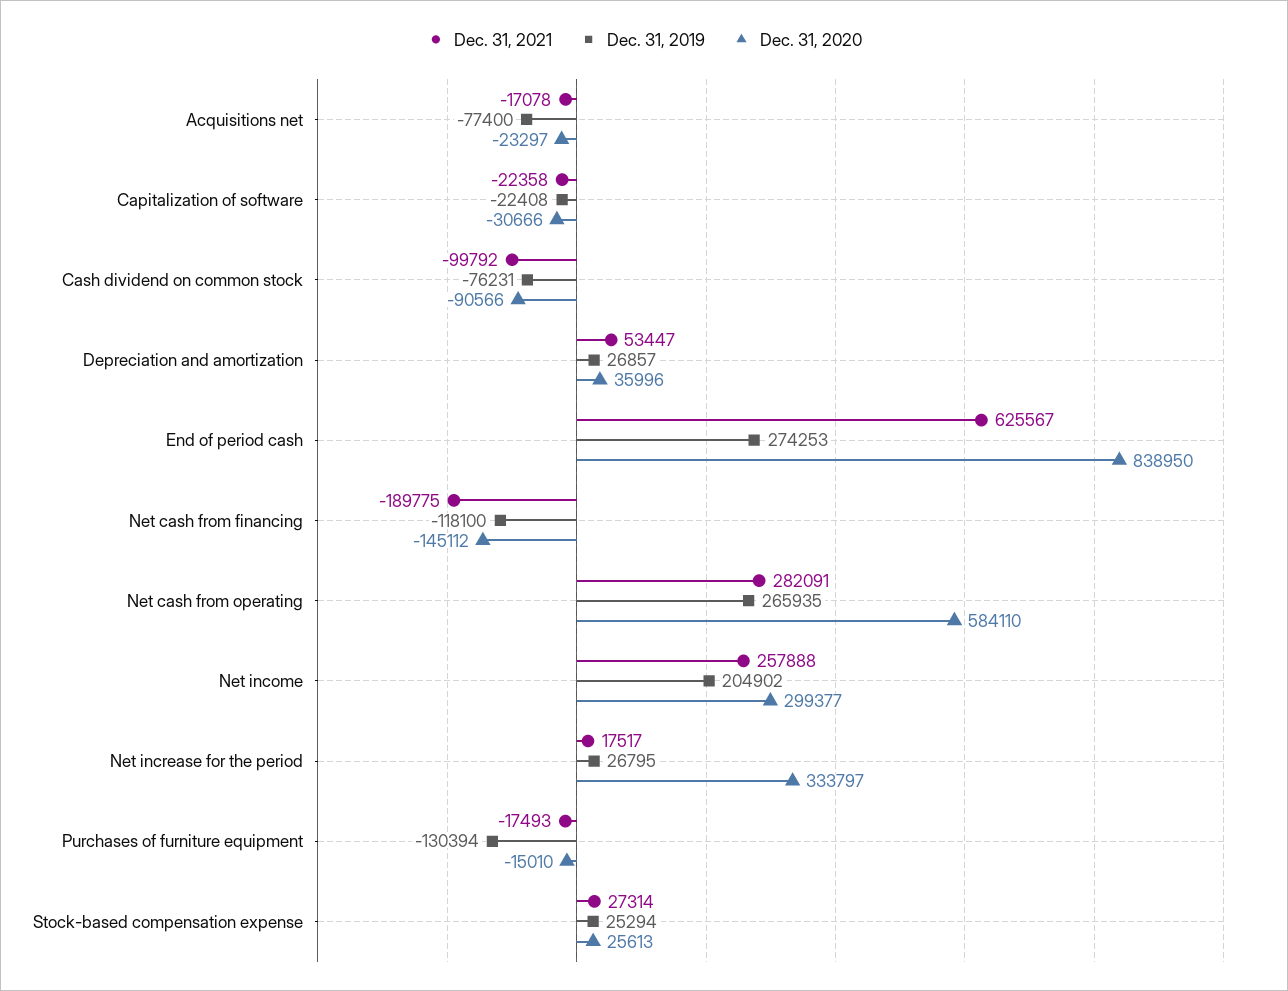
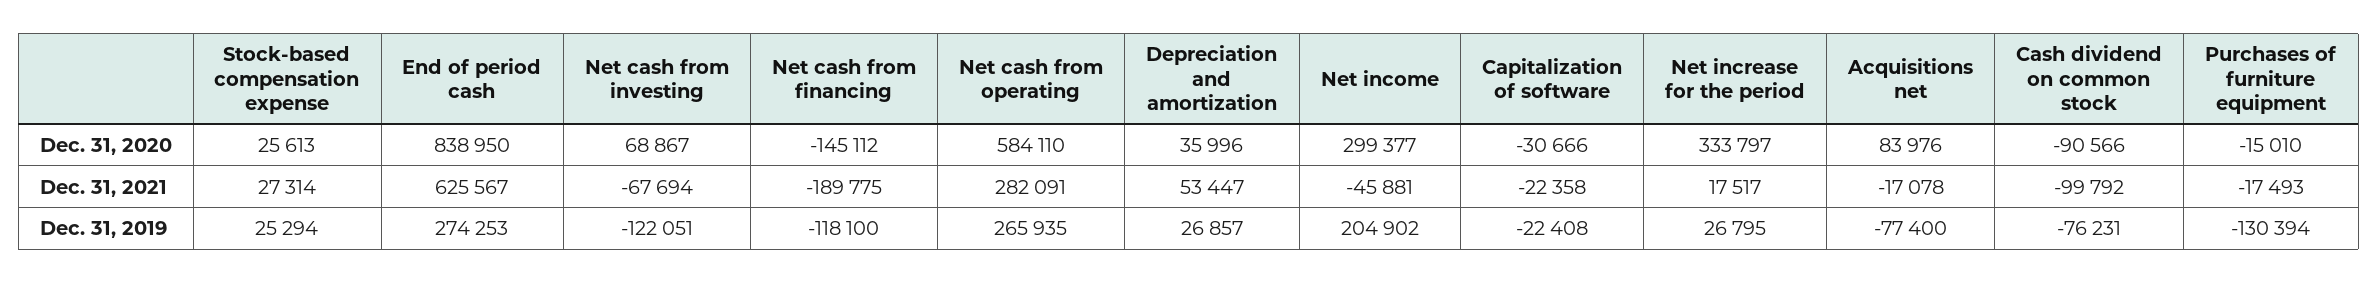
  {
    "Dec. 31, 2021": {
      "Acquisitions net": -17078,
      "Capitalization of software": -22358,
      "Cash dividend on common stock": -99792,
      "Depreciation and amortization": 53447,
      "End of period cash": 625567,
      "Net cash from financing": -189775,
      "Net cash from operating": 282091,
-     "Net income": 257888,
+     "Net income": -45881,
      "Net increase for the period": 17517,
      "Purchases of furniture equipment": -17493,
-     "Stock-based compensation expense": 27314
+     "Stock-based compensation expense": 27314,
+     "Net cash from investing": -67694
    },
    "Dec. 31, 2019": {
      "Acquisitions net": -77400,
      "Capitalization of software": -22408,
      "Cash dividend on common stock": -76231,
      "Depreciation and amortization": 26857,
      "End of period cash": 274253,
      "Net cash from financing": -118100,
      "Net cash from operating": 265935,
      "Net income": 204902,
      "Net increase for the period": 26795,
      "Purchases of furniture equipment": -130394,
-     "Stock-based compensation expense": 25294
+     "Stock-based compensation expense": 25294,
+     "Net cash from investing": -122051
    },
    "Dec. 31, 2020": {
-     "Acquisitions net": -23297,
+     "Acquisitions net": 83976,
      "Capitalization of software": -30666,
      "Cash dividend on common stock": -90566,
      "Depreciation and amortization": 35996,
      "End of period cash": 838950,
      "Net cash from financing": -145112,
      "Net cash from operating": 584110,
      "Net income": 299377,
      "Net increase for the period": 333797,
      "Purchases of furniture equipment": -15010,
-     "Stock-based compensation expense": 25613
+     "Stock-based compensation expense": 25613,
+     "Net cash from investing": 68867
    }
  }

